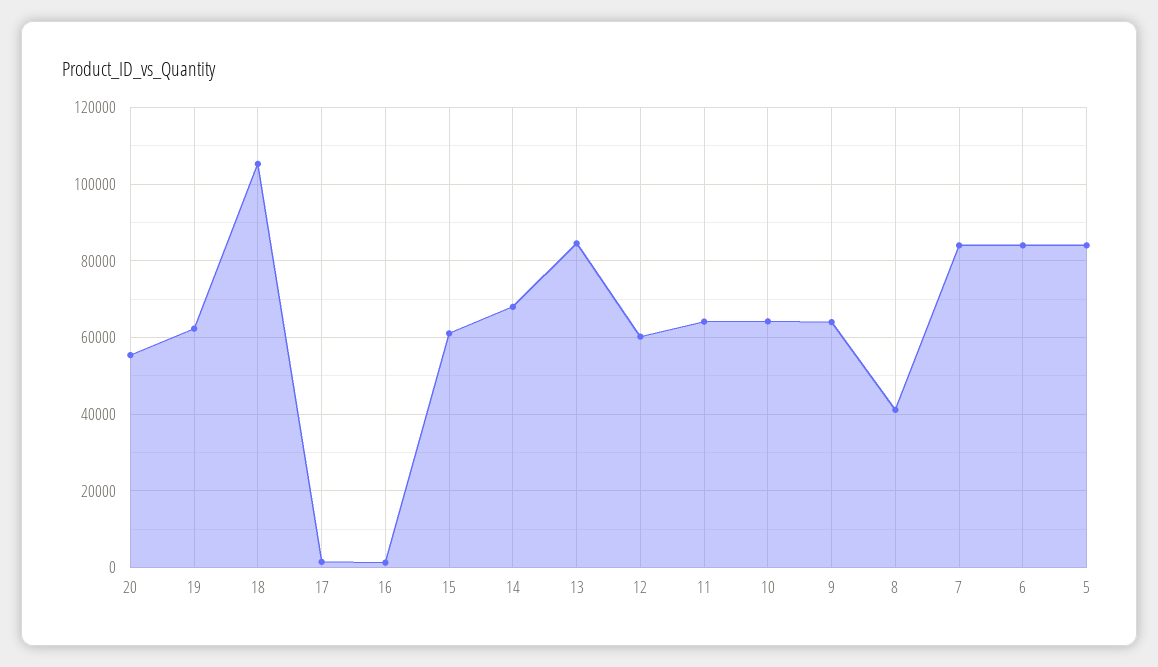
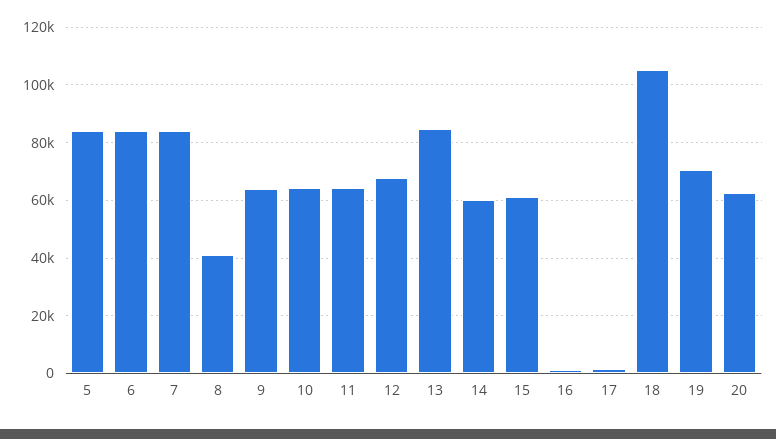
  {
-   "20": 56000,
+   "20": 62500,
-   "19": 62000,
+   "19": 70000,
    "18": 106000,
    "17": 2000,
    "16": 2000,
    "15": 62000,
-   "14": 68000,
+   "14": 60000,
    "13": 84000,
-   "12": 60000,
+   "12": 67500,
    "11": 64000,
    "10": 64000,
    "9": 64000,
    "8": 42000,
    "7": 84000,
    "6": 84000,
    "5": 84000
  }

